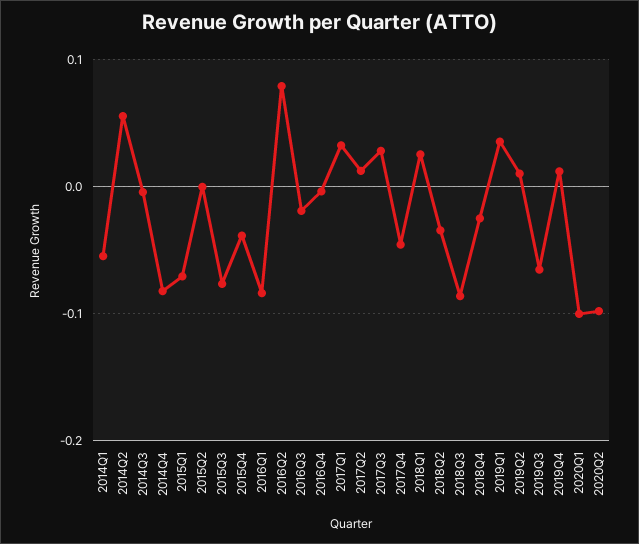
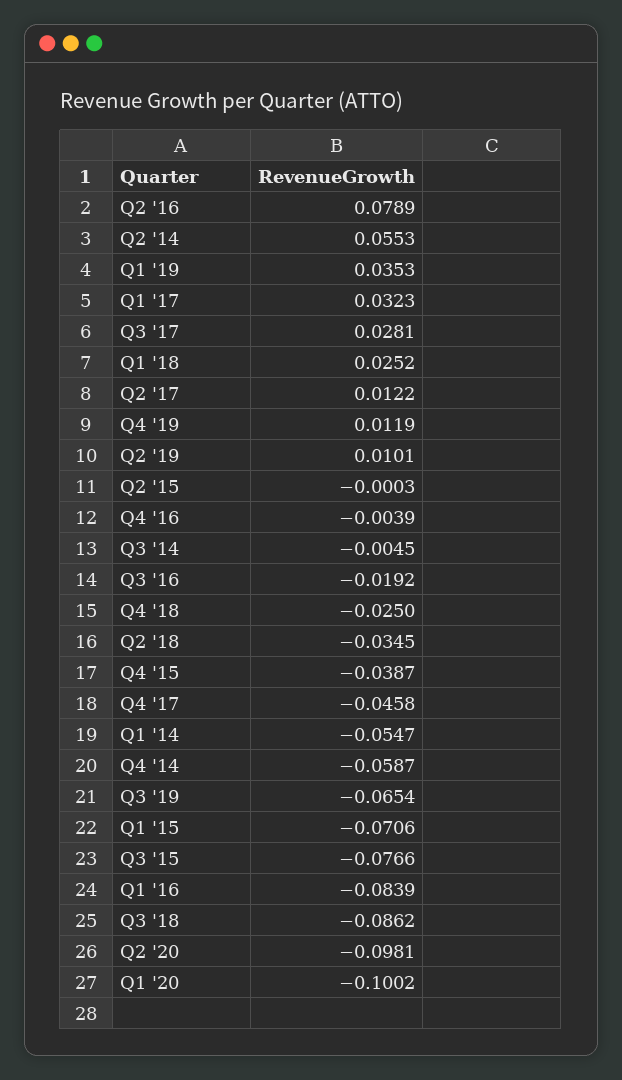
  {
    "2014Q1": -0.0547,
    "2014Q2": 0.0553,
    "2014Q3": -0.0045,
-   "2014Q4": -0.08,
+   "2014Q4": -0.0587,
    "2015Q1": -0.0706,
    "2015Q2": -0.0003,
    "2015Q3": -0.0766,
    "2015Q4": -0.0387,
    "2016Q1": -0.0839,
    "2016Q2": 0.0789,
    "2016Q3": -0.0192,
    "2016Q4": -0.0039,
    "2017Q1": 0.0323,
    "2017Q2": 0.0122,
    "2017Q3": 0.0281,
    "2017Q4": -0.0458,
    "2018Q1": 0.0252,
    "2018Q2": -0.0345,
    "2018Q3": -0.0862,
    "2018Q4": -0.025,
    "2019Q1": 0.0353,
    "2019Q2": 0.0101,
    "2019Q3": -0.0654,
    "2019Q4": 0.0119,
    "2020Q1": -0.1002,
    "2020Q2": -0.0981
  }

